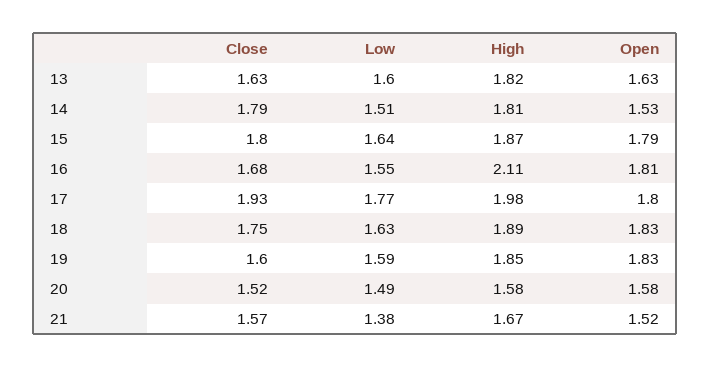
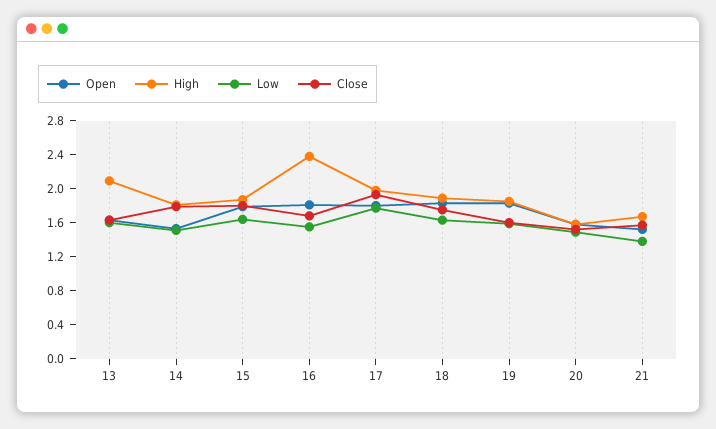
  {
    "Close": {
      "13": 1.63,
      "14": 1.79,
      "15": 1.8,
      "16": 1.68,
      "17": 1.93,
      "18": 1.75,
      "19": 1.6,
      "20": 1.52,
      "21": 1.57
    },
    "Low": {
      "13": 1.6,
      "14": 1.51,
      "15": 1.64,
      "16": 1.55,
      "17": 1.77,
      "18": 1.63,
      "19": 1.59,
      "20": 1.49,
      "21": 1.38
    },
    "High": {
-     "13": 1.82,
+     "13": 2.1,
      "14": 1.81,
      "15": 1.87,
-     "16": 2.11,
+     "16": 2.4,
      "17": 1.98,
      "18": 1.89,
      "19": 1.85,
      "20": 1.58,
      "21": 1.67
    },
    "Open": {
      "13": 1.63,
      "14": 1.53,
      "15": 1.79,
      "16": 1.81,
      "17": 1.8,
      "18": 1.83,
      "19": 1.83,
      "20": 1.58,
      "21": 1.52
    }
  }

